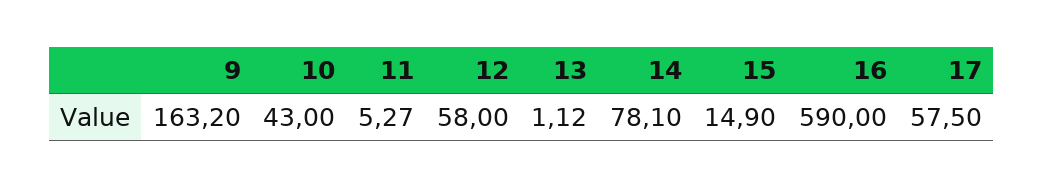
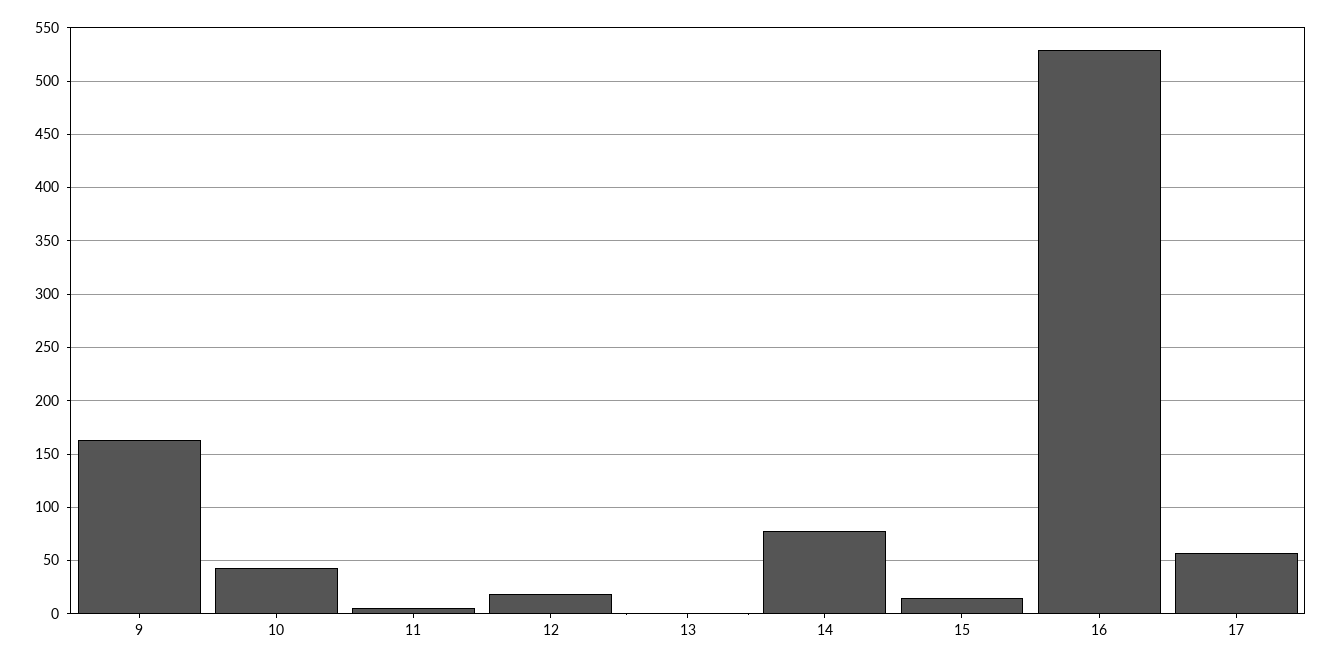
  {
    "9": 163.2,
    "10": 43,
    "11": 5.27,
-   "12": 58,
+   "12": 20,
    "13": 1.12,
    "14": 78.1,
    "15": 14.9,
-   "16": 590,
+   "16": 530,
    "17": 57.5
  }

